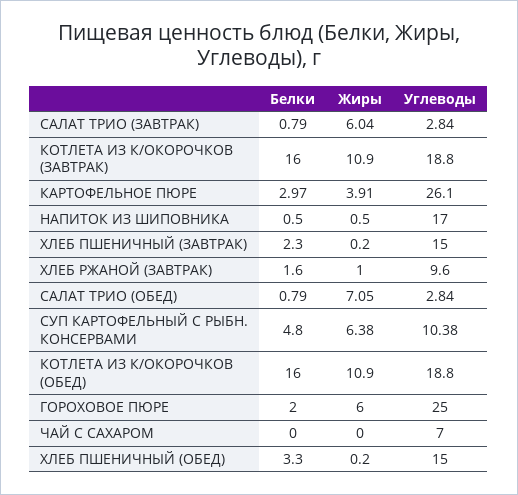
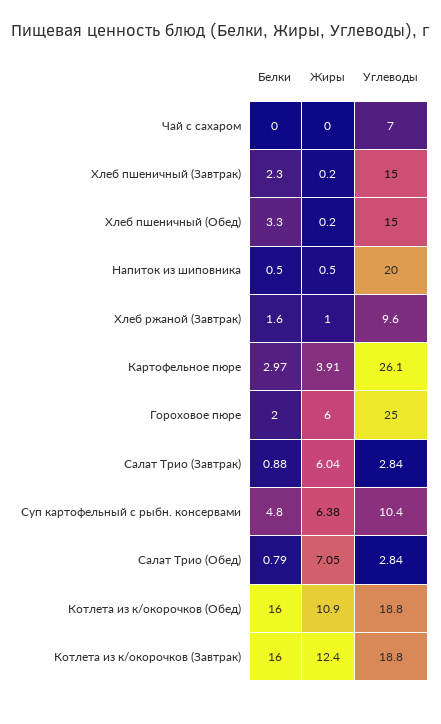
  {
    "Белки": {
-     "САЛАТ ТРИО (ЗАВТРАК)": 0.79,
+     "САЛАТ ТРИО (ЗАВТРАК)": 0.88,
      "КОТЛЕТА ИЗ К/ОКОРОЧКОВ (ЗАВТРАК)": 16,
      "КАРТОФЕЛЬНОЕ ПЮРЕ": 2.97,
      "НАПИТОК ИЗ ШИПОВНИКА": 0.5,
      "ХЛЕБ ПШЕНИЧНЫЙ (ЗАВТРАК)": 2.3,
      "ХЛЕБ РЖАНОЙ (ЗАВТРАК)": 1.6,
      "САЛАТ ТРИО (ОБЕД)": 0.79,
      "СУП КАРТОФЕЛЬНЫЙ С РЫБН. КОНСЕРВАМИ": 4.8,
      "КОТЛЕТА ИЗ К/ОКОРОЧКОВ (ОБЕД)": 16,
      "ГОРОХОВОЕ ПЮРЕ": 2,
      "ЧАЙ С САХАРОМ": 0,
      "ХЛЕБ ПШЕНИЧНЫЙ (ОБЕД)": 3.3
    },
    "Жиры": {
      "САЛАТ ТРИО (ЗАВТРАК)": 6.04,
-     "КОТЛЕТА ИЗ К/ОКОРОЧКОВ (ЗАВТРАК)": 10.9,
+     "КОТЛЕТА ИЗ К/ОКОРОЧКОВ (ЗАВТРАК)": 12.4,
      "КАРТОФЕЛЬНОЕ ПЮРЕ": 3.91,
      "НАПИТОК ИЗ ШИПОВНИКА": 0.5,
      "ХЛЕБ ПШЕНИЧНЫЙ (ЗАВТРАК)": 0.2,
      "ХЛЕБ РЖАНОЙ (ЗАВТРАК)": 1,
      "САЛАТ ТРИО (ОБЕД)": 7.05,
      "СУП КАРТОФЕЛЬНЫЙ С РЫБН. КОНСЕРВАМИ": 6.38,
      "КОТЛЕТА ИЗ К/ОКОРОЧКОВ (ОБЕД)": 10.9,
      "ГОРОХОВОЕ ПЮРЕ": 6,
      "ЧАЙ С САХАРОМ": 0,
      "ХЛЕБ ПШЕНИЧНЫЙ (ОБЕД)": 0.2
    },
    "Углеводы": {
      "САЛАТ ТРИО (ЗАВТРАК)": 2.84,
      "КОТЛЕТА ИЗ К/ОКОРОЧКОВ (ЗАВТРАК)": 18.8,
      "КАРТОФЕЛЬНОЕ ПЮРЕ": 26.1,
-     "НАПИТОК ИЗ ШИПОВНИКА": 17,
+     "НАПИТОК ИЗ ШИПОВНИКА": 20,
      "ХЛЕБ ПШЕНИЧНЫЙ (ЗАВТРАК)": 15,
      "ХЛЕБ РЖАНОЙ (ЗАВТРАК)": 9.6,
      "САЛАТ ТРИО (ОБЕД)": 2.84,
-     "СУП КАРТОФЕЛЬНЫЙ С РЫБН. КОНСЕРВАМИ": 10.38,
+     "СУП КАРТОФЕЛЬНЫЙ С РЫБН. КОНСЕРВАМИ": 10.4,
      "КОТЛЕТА ИЗ К/ОКОРОЧКОВ (ОБЕД)": 18.8,
      "ГОРОХОВОЕ ПЮРЕ": 25,
      "ЧАЙ С САХАРОМ": 7,
      "ХЛЕБ ПШЕНИЧНЫЙ (ОБЕД)": 15
    }
  }

